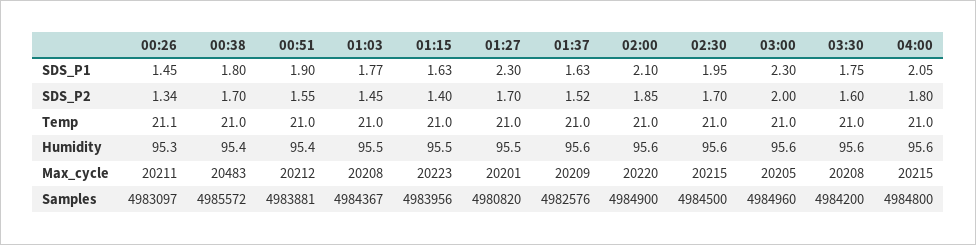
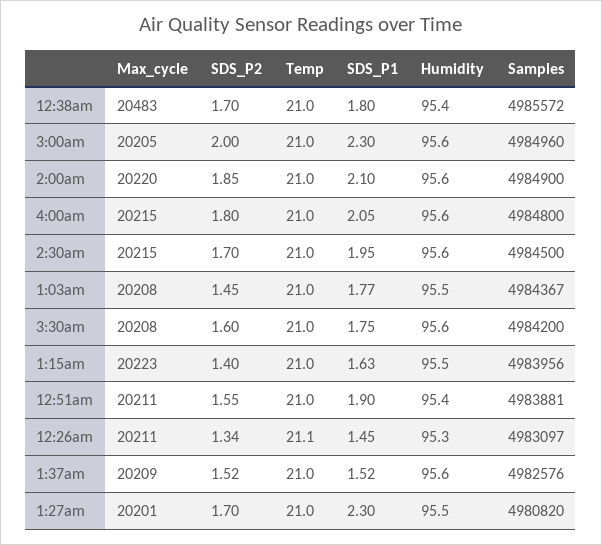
  {
    "00:26": {
      "SDS_P1": 1.45,
      "SDS_P2": 1.34,
      "Temp": 21.1,
      "Humidity": 95.3,
      "Max_cycle": 20211,
      "Samples": 4983097
    },
    "00:38": {
      "SDS_P1": 1.8,
      "SDS_P2": 1.7,
      "Temp": 21,
      "Humidity": 95.4,
      "Max_cycle": 20483,
      "Samples": 4985572
    },
    "00:51": {
      "SDS_P1": 1.9,
      "SDS_P2": 1.55,
      "Temp": 21,
      "Humidity": 95.4,
-     "Max_cycle": 20212,
+     "Max_cycle": 20211,
      "Samples": 4983881
    },
    "01:03": {
      "SDS_P1": 1.77,
      "SDS_P2": 1.45,
      "Temp": 21,
      "Humidity": 95.5,
      "Max_cycle": 20208,
      "Samples": 4984367
    },
    "01:15": {
      "SDS_P1": 1.63,
      "SDS_P2": 1.4,
      "Temp": 21,
      "Humidity": 95.5,
      "Max_cycle": 20223,
      "Samples": 4983956
    },
    "01:27": {
      "SDS_P1": 2.3,
      "SDS_P2": 1.7,
      "Temp": 21,
      "Humidity": 95.5,
      "Max_cycle": 20201,
      "Samples": 4980820
    },
    "01:37": {
-     "SDS_P1": 1.63,
+     "SDS_P1": 1.52,
      "SDS_P2": 1.52,
      "Temp": 21,
      "Humidity": 95.6,
      "Max_cycle": 20209,
      "Samples": 4982576
    },
    "02:00": {
      "SDS_P1": 2.1,
      "SDS_P2": 1.85,
      "Temp": 21,
      "Humidity": 95.6,
      "Max_cycle": 20220,
      "Samples": 4984900
    },
    "02:30": {
      "SDS_P1": 1.95,
      "SDS_P2": 1.7,
      "Temp": 21,
      "Humidity": 95.6,
      "Max_cycle": 20215,
      "Samples": 4984500
    },
    "03:00": {
      "SDS_P1": 2.3,
      "SDS_P2": 2,
      "Temp": 21,
      "Humidity": 95.6,
      "Max_cycle": 20205,
      "Samples": 4984960
    },
    "03:30": {
      "SDS_P1": 1.75,
      "SDS_P2": 1.6,
      "Temp": 21,
      "Humidity": 95.6,
      "Max_cycle": 20208,
      "Samples": 4984200
    },
    "04:00": {
      "SDS_P1": 2.05,
      "SDS_P2": 1.8,
      "Temp": 21,
      "Humidity": 95.6,
      "Max_cycle": 20215,
      "Samples": 4984800
    }
  }

